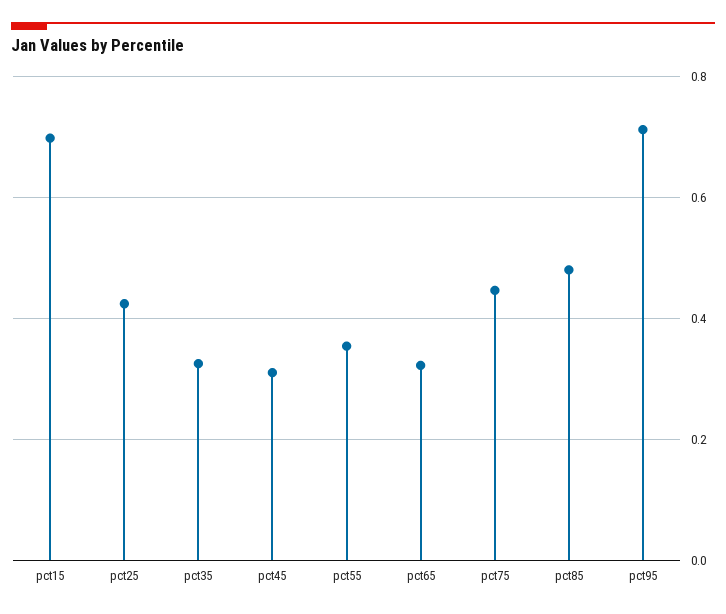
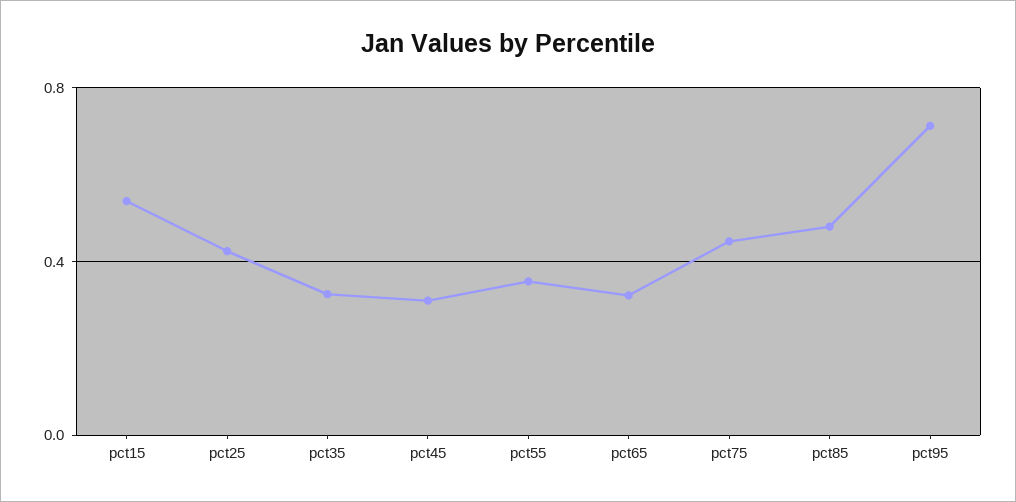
  {
-   "pct15": 0.7,
+   "pct15": 0.55,
    "pct25": 0.42,
    "pct35": 0.32,
    "pct45": 0.32,
    "pct55": 0.36,
    "pct65": 0.32,
    "pct75": 0.44,
    "pct85": 0.48,
    "pct95": 0.72
  }

